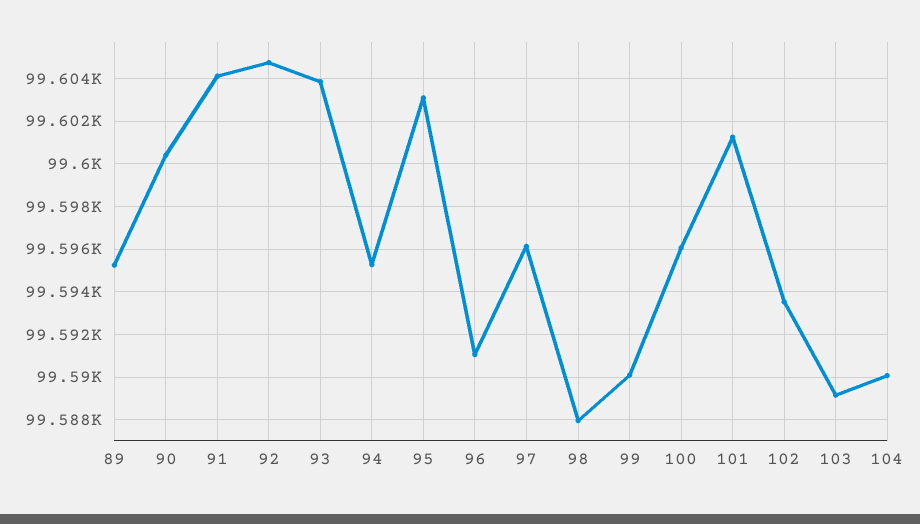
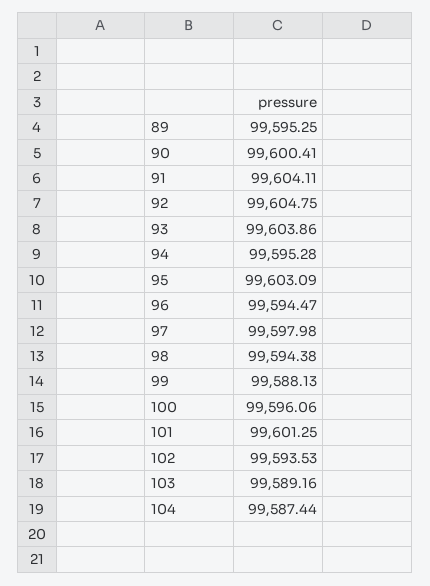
  {
    "89": 99595.25,
    "90": 99600.41,
    "91": 99604.11,
    "92": 99604.75,
    "93": 99603.86,
    "94": 99595.28,
    "95": 99603.09,
-   "96": 99591,
+   "96": 99594.47,
-   "97": 99596,
+   "97": 99597.98,
-   "98": 99588,
+   "98": 99594.38,
-   "99": 99590,
+   "99": 99588.13,
    "100": 99596.06,
    "101": 99601.25,
    "102": 99593.53,
    "103": 99589.16,
-   "104": 99590
+   "104": 99587.44
  }

